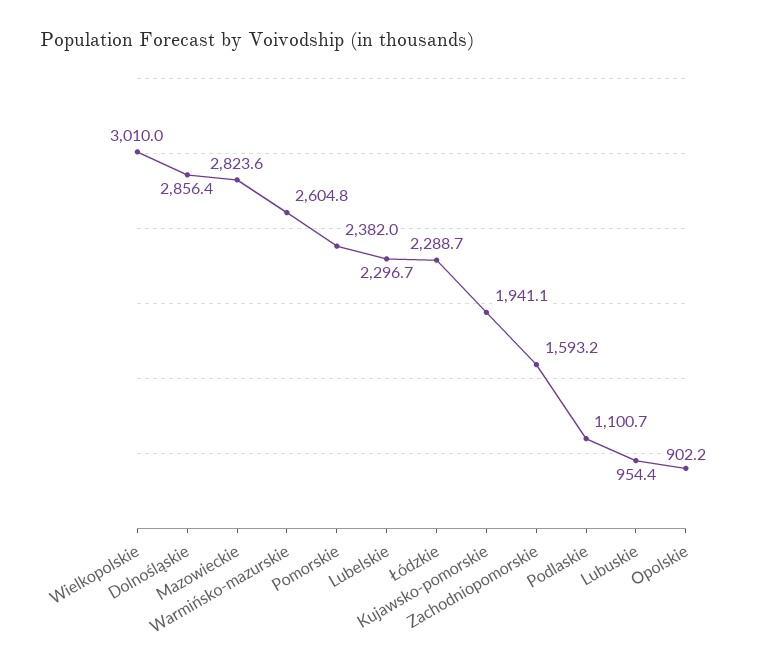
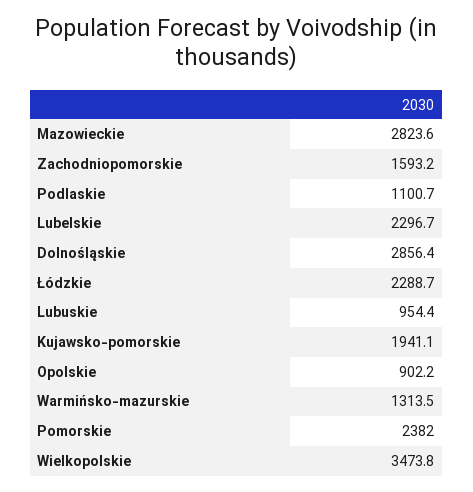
  {
-   "Wielkopolskie": 3010,
+   "Wielkopolskie": 3473.8,
    "Dolnośląskie": 2856.4,
    "Mazowieckie": 2823.6,
-   "Warmińsko-mazurskie": 2604.8,
+   "Warmińsko-mazurskie": 1313.5,
    "Pomorskie": 2382,
    "Lubelskie": 2296.7,
    "Łódzkie": 2288.7,
    "Kujawsko-pomorskie": 1941.1,
    "Zachodniopomorskie": 1593.2,
    "Podlaskie": 1100.7,
    "Lubuskie": 954.4,
    "Opolskie": 902.2
  }

